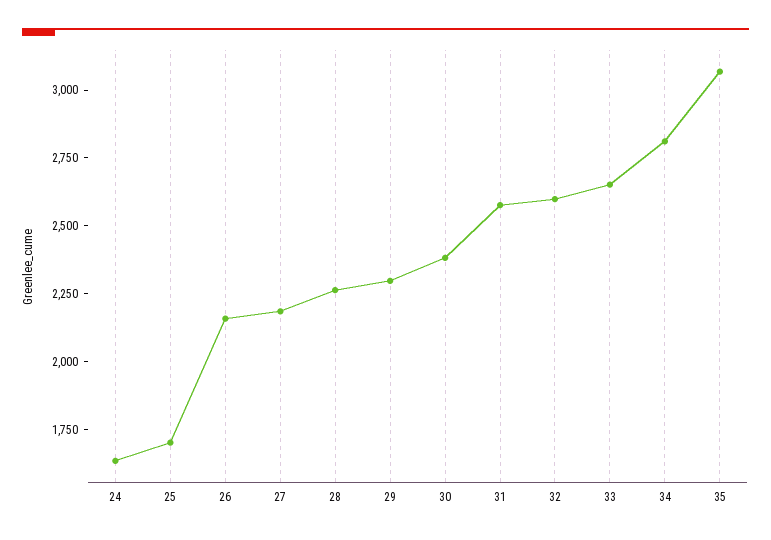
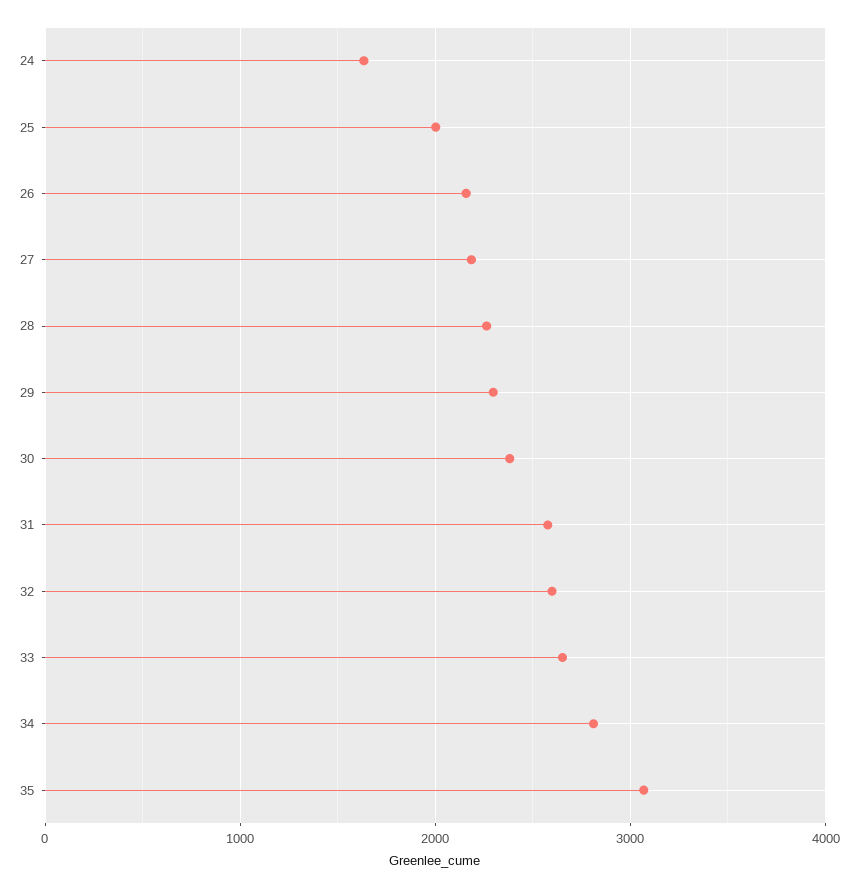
  {
    "24": 1650,
-   "25": 1700,
+   "25": 2000,
    "26": 2150,
    "27": 2200,
    "28": 2250,
    "29": 2300,
    "30": 2400,
    "31": 2600,
    "32": 2600,
    "33": 2650,
    "34": 2800,
    "35": 3050
  }

